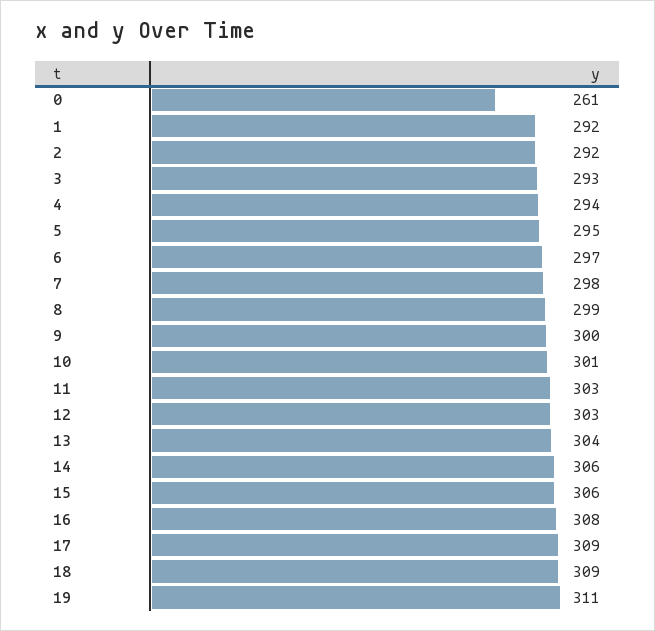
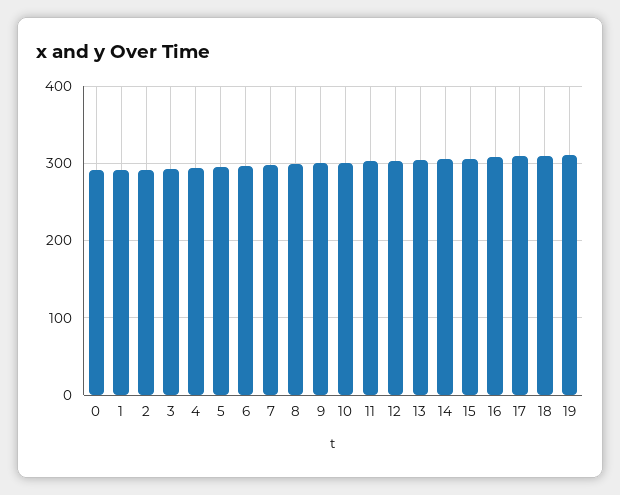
  {
-   "0": 261,
+   "0": 290,
    "1": 292,
    "2": 292,
    "3": 293,
    "4": 294,
    "5": 295,
    "6": 297,
    "7": 298,
    "8": 299,
    "9": 300,
    "10": 301,
    "11": 303,
    "12": 303,
    "13": 304,
    "14": 306,
    "15": 306,
    "16": 308,
    "17": 309,
    "18": 309,
    "19": 311
  }

